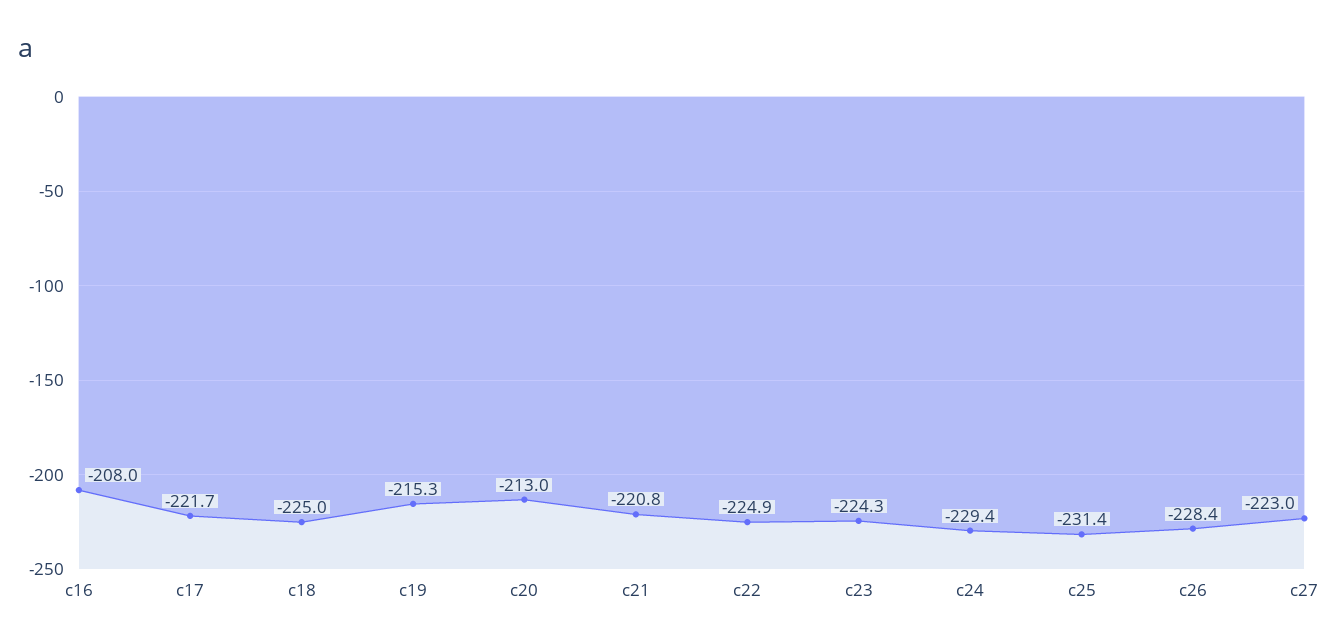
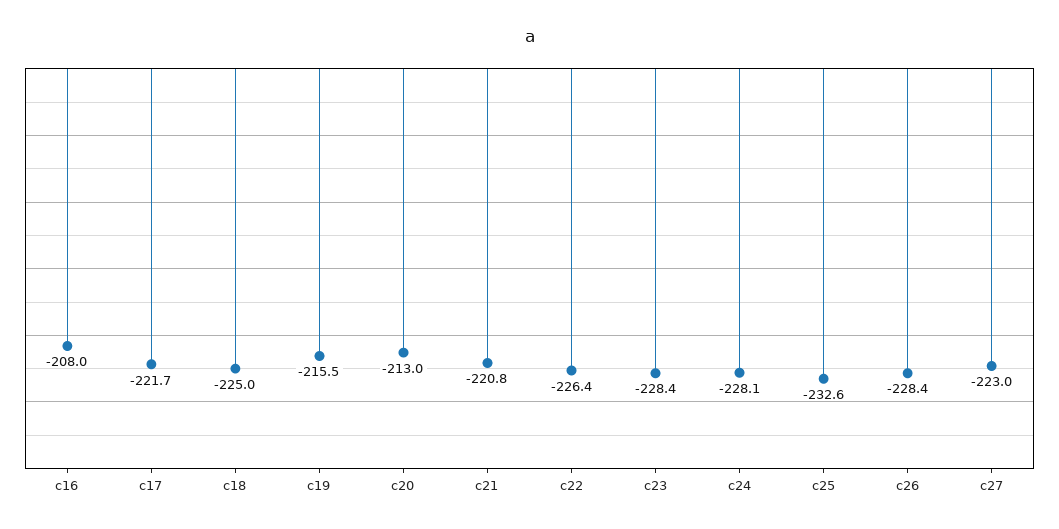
  {
    "c16": -208,
    "c17": -221.7,
    "c18": -225,
-   "c19": -215.3,
+   "c19": -215.5,
    "c20": -213,
    "c21": -220.8,
-   "c22": -224.9,
+   "c22": -226.4,
-   "c23": -224.3,
+   "c23": -228.4,
-   "c24": -229.4,
+   "c24": -228.1,
-   "c25": -231.4,
+   "c25": -232.6,
    "c26": -228.4,
    "c27": -223
  }

